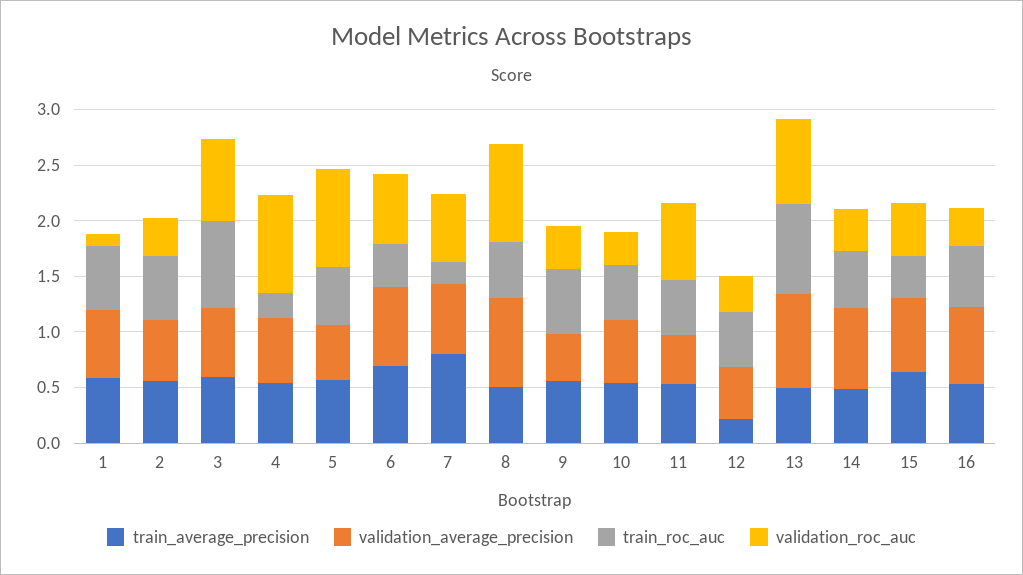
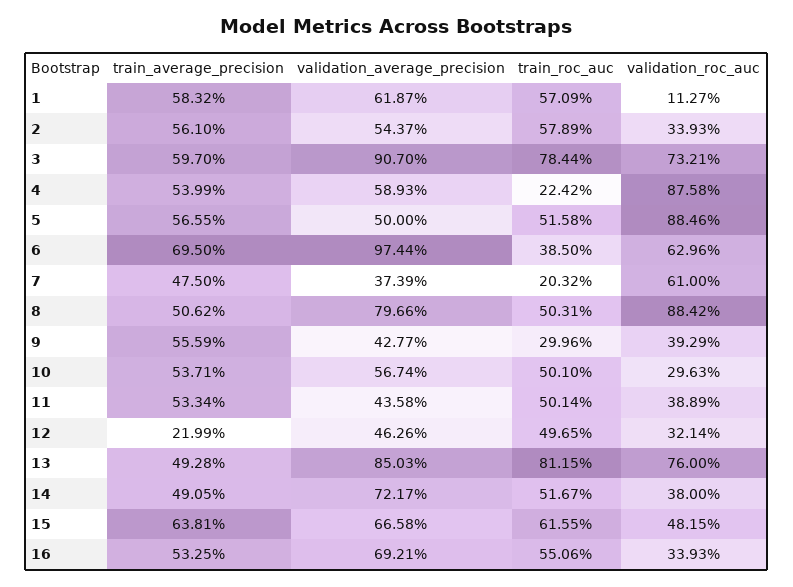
  {
    "train_average_precision": {
      "1": 0.5832,
      "2": 0.561,
      "3": 0.597,
      "4": 0.5399,
      "5": 0.5655,
      "6": 0.695,
-     "7": 0.8,
+     "7": 0.475,
      "8": 0.5062,
      "9": 0.5559,
      "10": 0.5371,
      "11": 0.5334,
      "12": 0.2199,
      "13": 0.4928,
      "14": 0.4905,
      "15": 0.6381,
      "16": 0.5325
    },
    "validation_average_precision": {
      "1": 0.6187,
      "2": 0.5437,
-     "3": 0.6,
+     "3": 0.907,
      "4": 0.5893,
      "5": 0.5,
-     "6": 0.7,
+     "6": 0.9744,
-     "7": 0.6,
+     "7": 0.3739,
      "8": 0.7966,
      "9": 0.4277,
      "10": 0.5674,
      "11": 0.4358,
      "12": 0.4626,
      "13": 0.8503,
      "14": 0.7217,
      "15": 0.6658,
      "16": 0.6921
    },
    "train_roc_auc": {
      "1": 0.5709,
      "2": 0.5789,
      "3": 0.7844,
      "4": 0.2242,
      "5": 0.5158,
      "6": 0.385,
      "7": 0.2032,
      "8": 0.5031,
-     "9": 0.6,
+     "9": 0.2996,
      "10": 0.501,
      "11": 0.5014,
      "12": 0.4965,
      "13": 0.8115,
      "14": 0.5167,
-     "15": 0.4,
+     "15": 0.6155,
      "16": 0.5506
    },
    "validation_roc_auc": {
      "1": 0.1127,
      "2": 0.3393,
      "3": 0.7321,
      "4": 0.8758,
      "5": 0.8846,
      "6": 0.6296,
      "7": 0.61,
      "8": 0.8842,
      "9": 0.3929,
      "10": 0.2963,
-     "11": 0.7,
+     "11": 0.3889,
      "12": 0.3214,
      "13": 0.76,
      "14": 0.38,
      "15": 0.4815,
      "16": 0.3393
    }
  }

